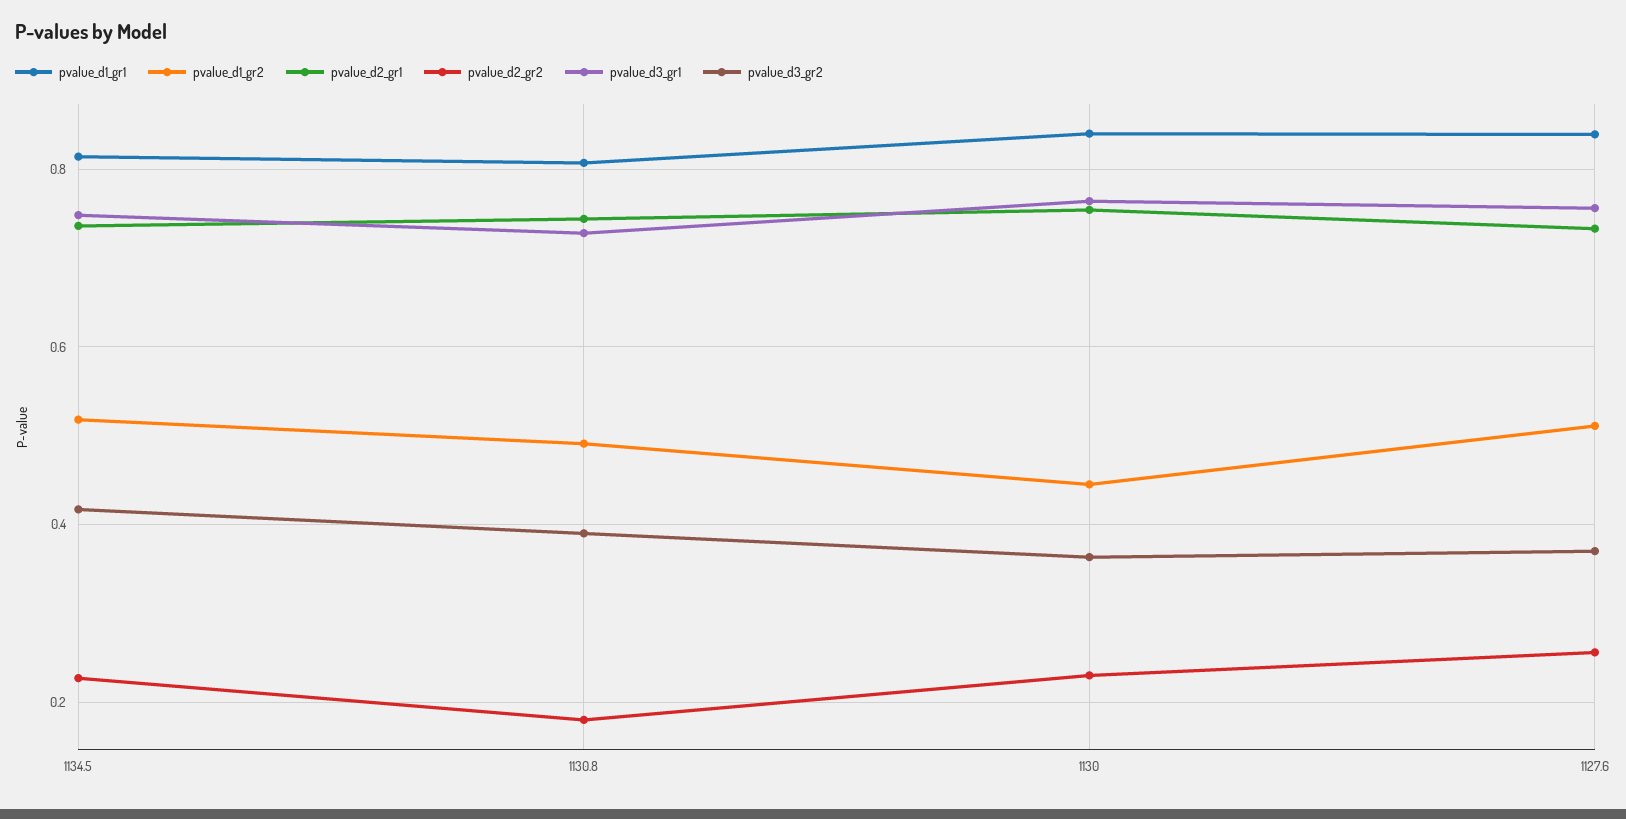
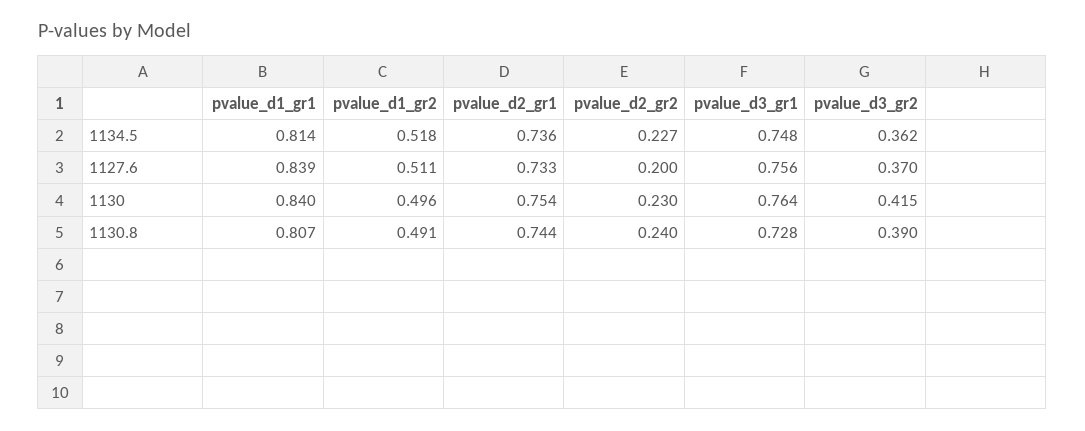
  {
    "pvalue_d1_gr1": {
      "1134.5": 0.814,
      "1130.8": 0.807,
      "1130": 0.84,
      "1127.6": 0.839
    },
    "pvalue_d1_gr2": {
      "1134.5": 0.518,
      "1130.8": 0.491,
-     "1130": 0.44,
+     "1130": 0.496,
      "1127.6": 0.511
    },
    "pvalue_d2_gr1": {
      "1134.5": 0.736,
      "1130.8": 0.744,
      "1130": 0.754,
      "1127.6": 0.733
    },
    "pvalue_d2_gr2": {
      "1134.5": 0.227,
-     "1130.8": 0.18,
+     "1130.8": 0.24,
      "1130": 0.23,
-     "1127.6": 0.26
+     "1127.6": 0.2
    },
    "pvalue_d3_gr1": {
      "1134.5": 0.748,
      "1130.8": 0.728,
      "1130": 0.764,
      "1127.6": 0.756
    },
    "pvalue_d3_gr2": {
-     "1134.5": 0.42,
+     "1134.5": 0.362,
      "1130.8": 0.39,
-     "1130": 0.36,
+     "1130": 0.415,
      "1127.6": 0.37
    }
  }

